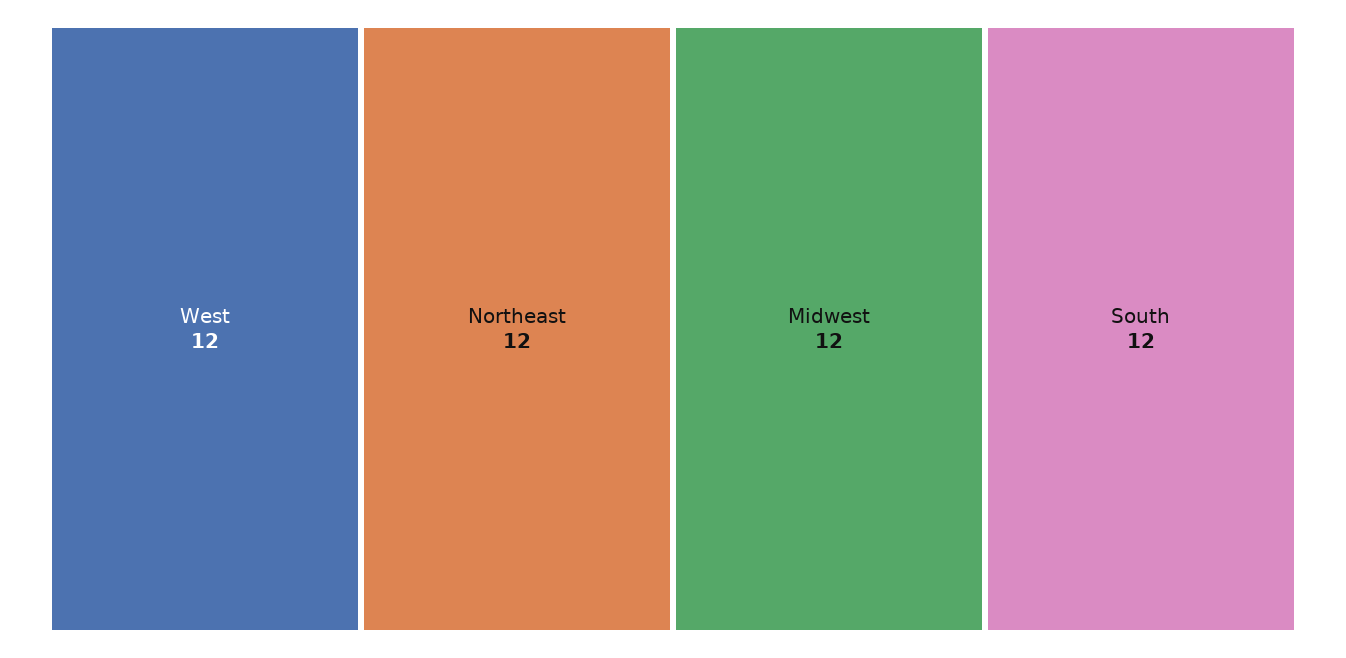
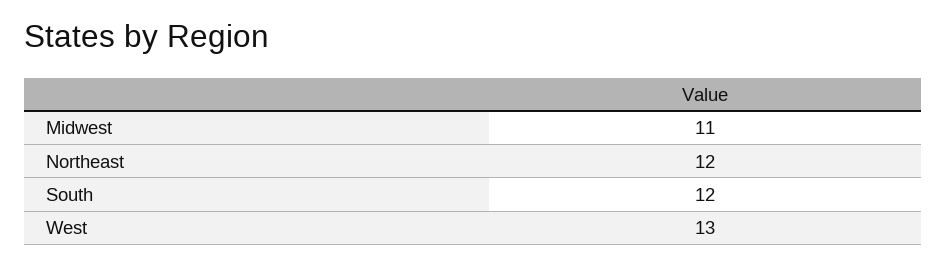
  {
-   "West": 12,
+   "West": 13,
    "Northeast": 12,
-   "Midwest": 12,
+   "Midwest": 11,
    "South": 12
  }

